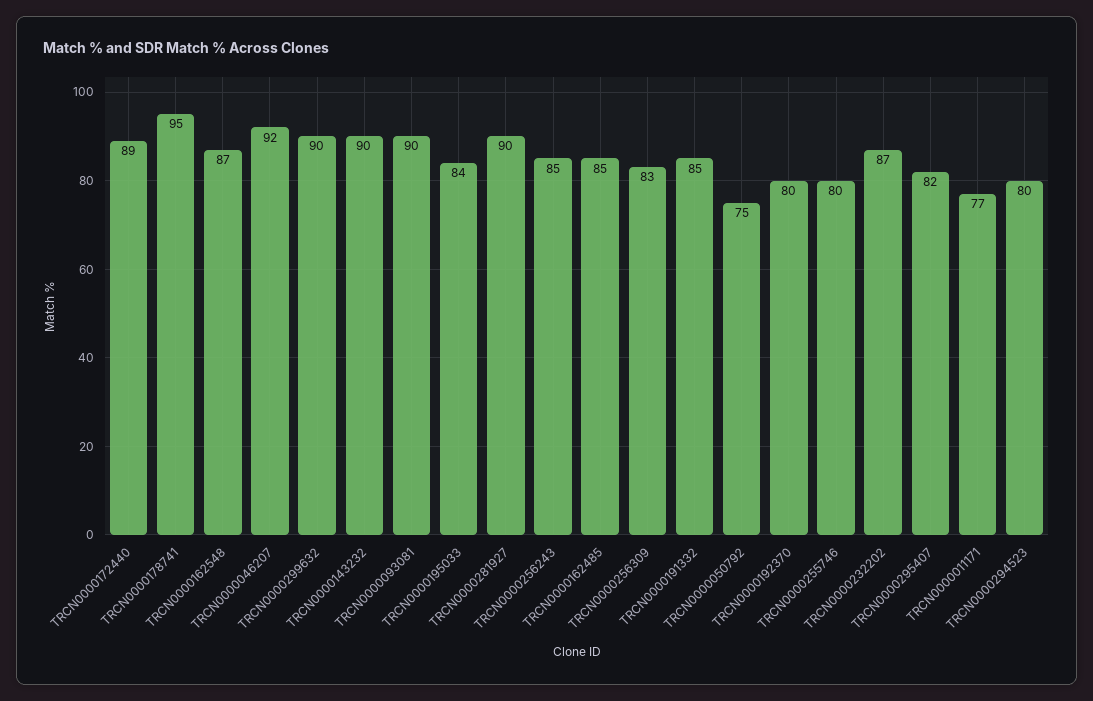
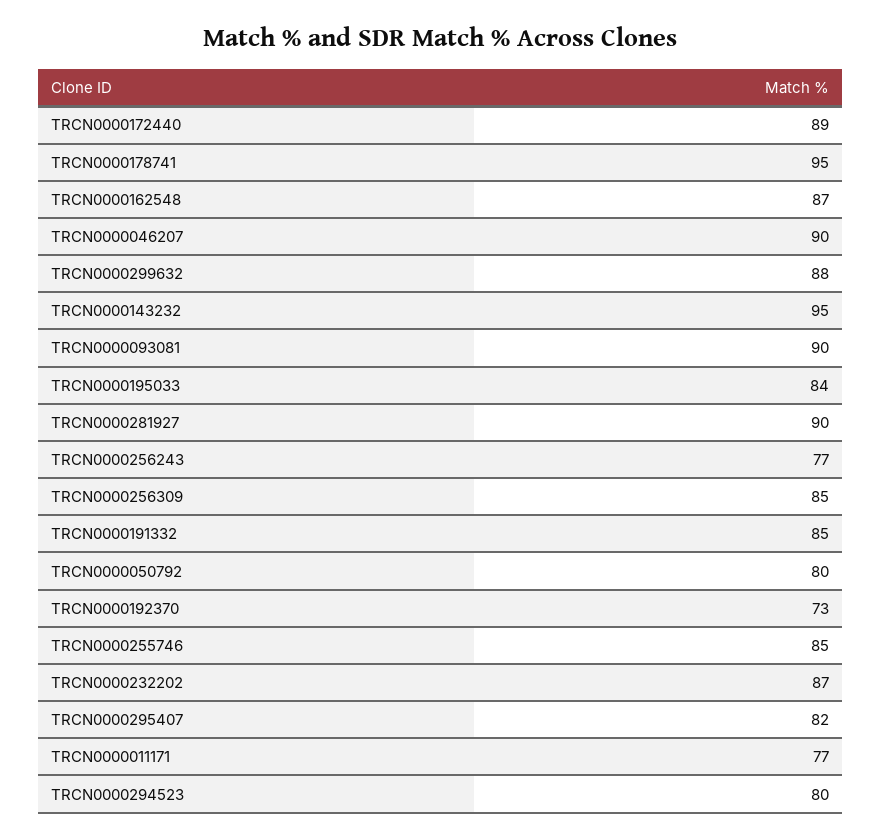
  {
    "TRCN0000172440": 89,
    "TRCN0000178741": 95,
    "TRCN0000162548": 87,
-   "TRCN0000046207": 92,
+   "TRCN0000046207": 90,
-   "TRCN0000299632": 90,
+   "TRCN0000299632": 88,
-   "TRCN0000143232": 90,
+   "TRCN0000143232": 95,
    "TRCN0000093081": 90,
    "TRCN0000195033": 84,
    "TRCN0000281927": 90,
-   "TRCN0000256243": 85,
+   "TRCN0000256243": 77,
-   "TRCN0000162485": 85,
-   "TRCN0000256309": 83,
+   "TRCN0000256309": 85,
    "TRCN0000191332": 85,
-   "TRCN0000050792": 75,
+   "TRCN0000050792": 80,
-   "TRCN0000192370": 80,
+   "TRCN0000192370": 73,
-   "TRCN0000255746": 80,
+   "TRCN0000255746": 85,
    "TRCN0000232202": 87,
    "TRCN0000295407": 82,
    "TRCN0000011171": 77,
    "TRCN0000294523": 80
  }

